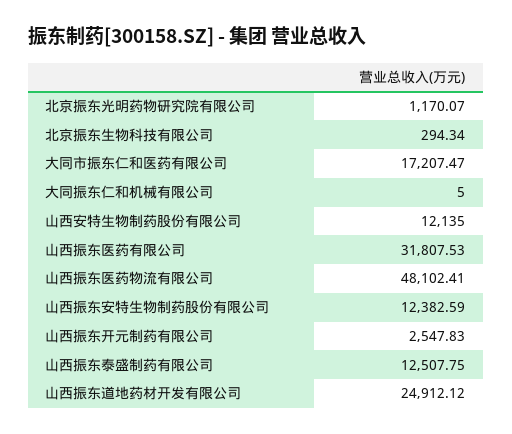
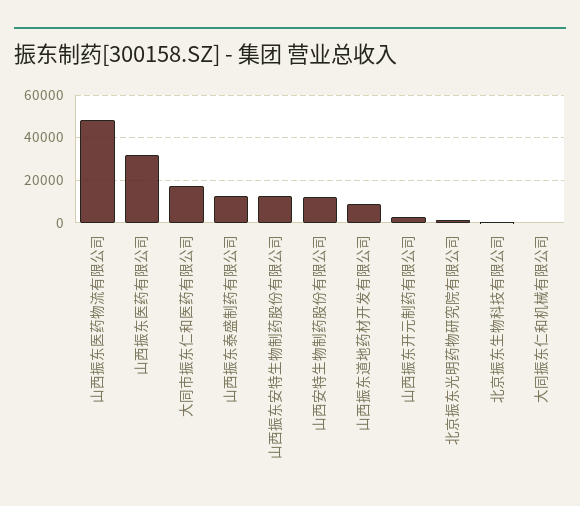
  {
    "北京振东光明药物研究院有限公司": 1170.07,
    "北京振东生物科技有限公司": 294.34,
    "大同市振东仁和医药有限公司": 17207.47,
    "大同振东仁和机械有限公司": 5,
    "山西安特生物制药股份有限公司": 12135,
    "山西振东医药有限公司": 31807.53,
    "山西振东医药物流有限公司": 48102.41,
    "山西振东安特生物制药股份有限公司": 12382.59,
    "山西振东开元制药有限公司": 2547.83,
    "山西振东泰盛制药有限公司": 12507.75,
-   "山西振东道地药材开发有限公司": 24912.12
+   "山西振东道地药材开发有限公司": 10000
  }

